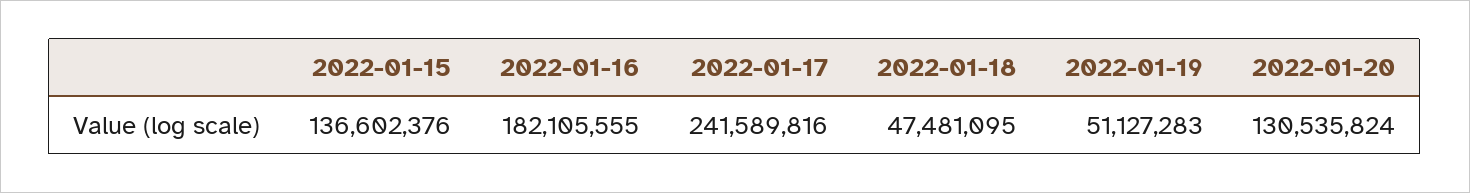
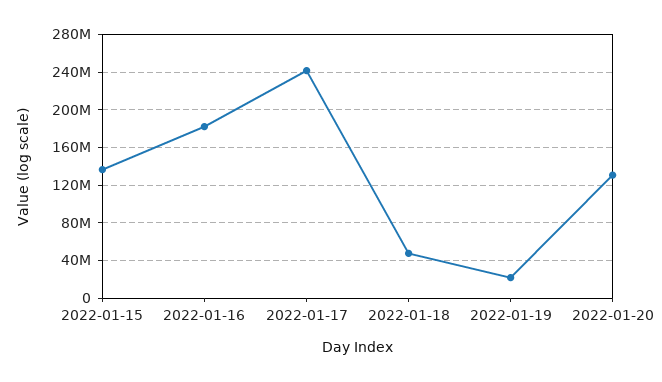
  {
    "2022-01-15": 136602376,
    "2022-01-16": 182105555,
    "2022-01-17": 241589816,
    "2022-01-18": 47481095,
-   "2022-01-19": 51127283,
+   "2022-01-19": 20000000,
    "2022-01-20": 130535824
  }

